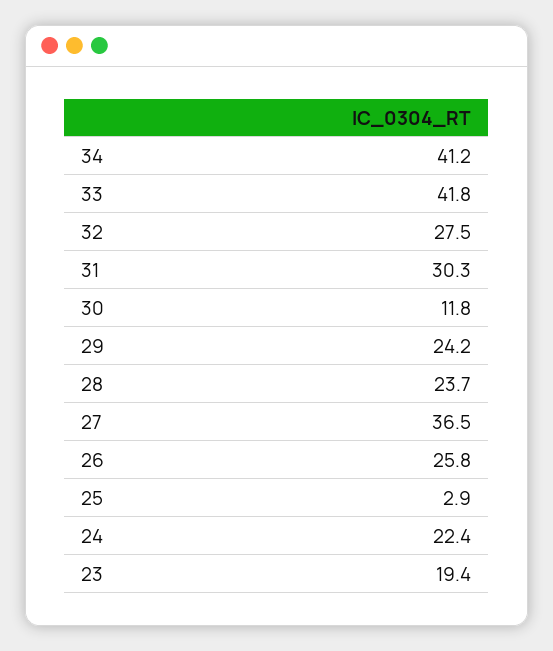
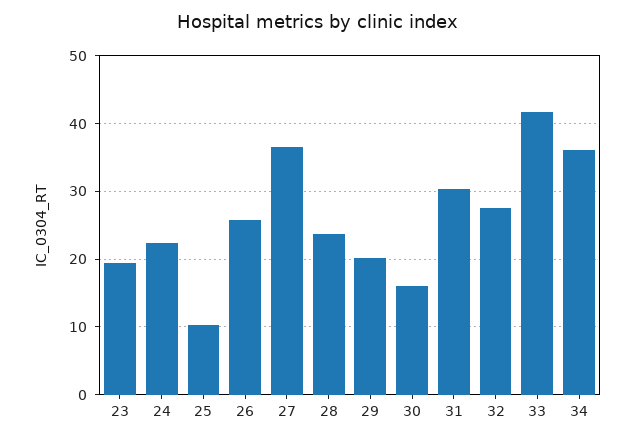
  {
-   "34": 41.2,
+   "34": 36,
    "33": 41.8,
    "32": 27.5,
    "31": 30.3,
-   "30": 11.8,
+   "30": 16,
-   "29": 24.2,
+   "29": 20,
    "28": 23.7,
    "27": 36.5,
    "26": 25.8,
-   "25": 2.9,
+   "25": 10,
    "24": 22.4,
    "23": 19.4
  }

